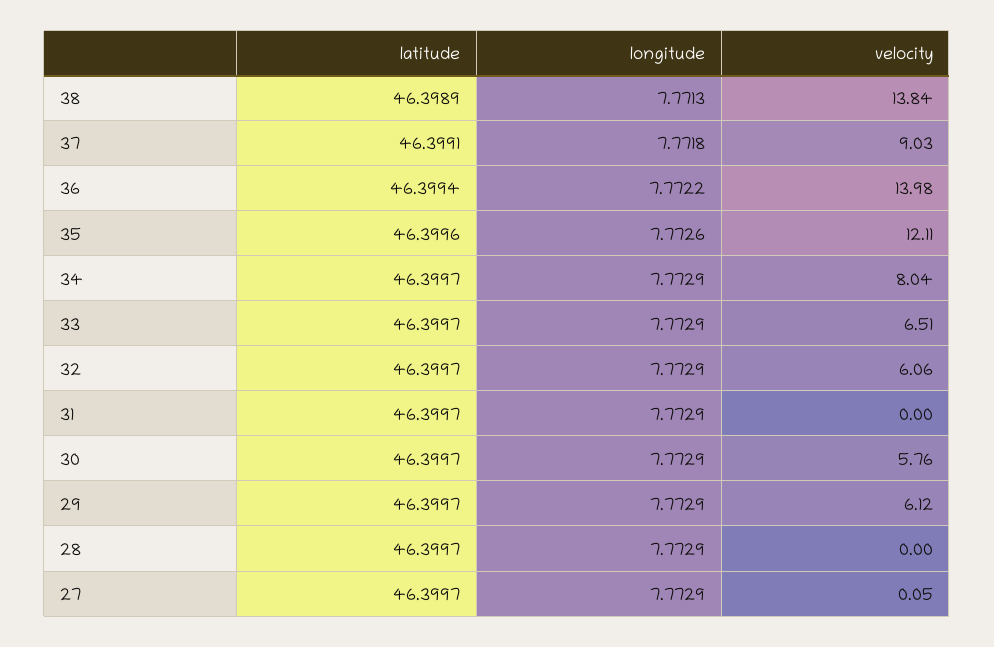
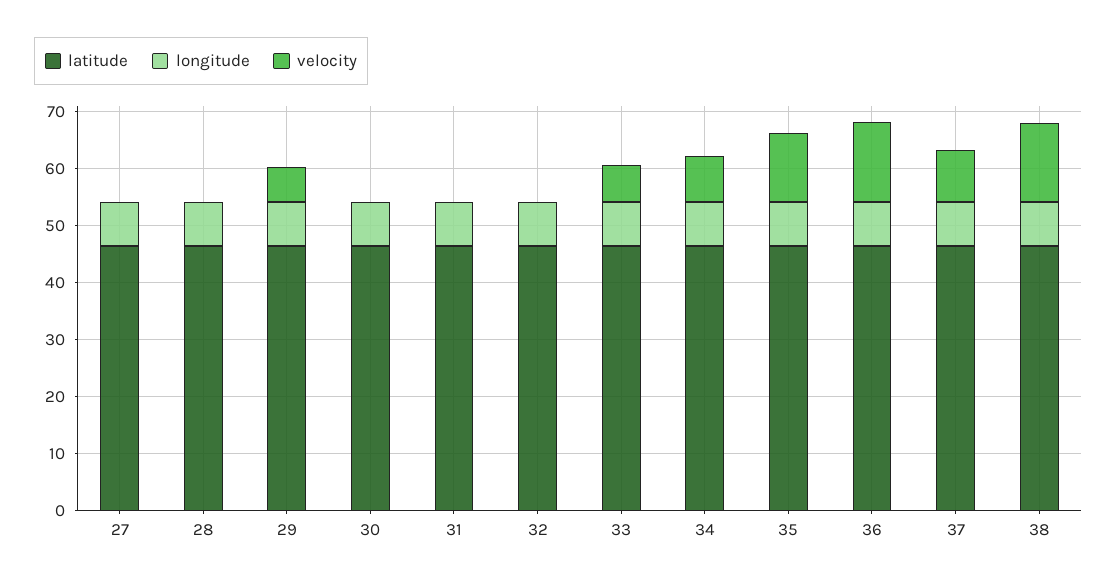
  {
    "latitude": {
      "38": 46.3989,
      "37": 46.3991,
      "36": 46.3994,
      "35": 46.3996,
      "34": 46.3997,
      "33": 46.3997,
      "32": 46.3997,
      "31": 46.3997,
      "30": 46.3997,
      "29": 46.3997,
      "28": 46.3997,
      "27": 46.3997
    },
    "longitude": {
      "38": 7.7713,
      "37": 7.7718,
      "36": 7.7722,
      "35": 7.7726,
      "34": 7.7729,
      "33": 7.7729,
      "32": 7.7729,
      "31": 7.7729,
      "30": 7.7729,
      "29": 7.7729,
      "28": 7.7729,
      "27": 7.7729
    },
    "velocity": {
      "38": 13.84,
      "37": 9.03,
      "36": 13.98,
      "35": 12.11,
      "34": 8.04,
      "33": 6.51,
-     "32": 6.06,
+     "32": 0,
      "31": 0,
-     "30": 5.76,
+     "30": 0,
      "29": 6.12,
      "28": 0,
      "27": 0.05
    }
  }

